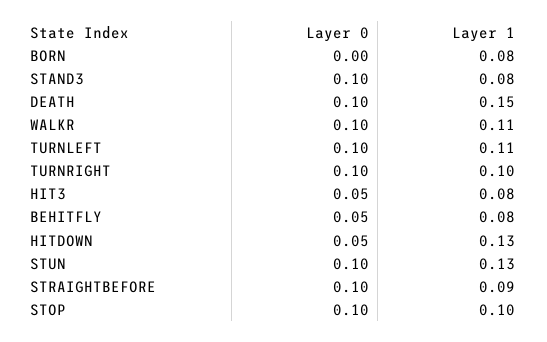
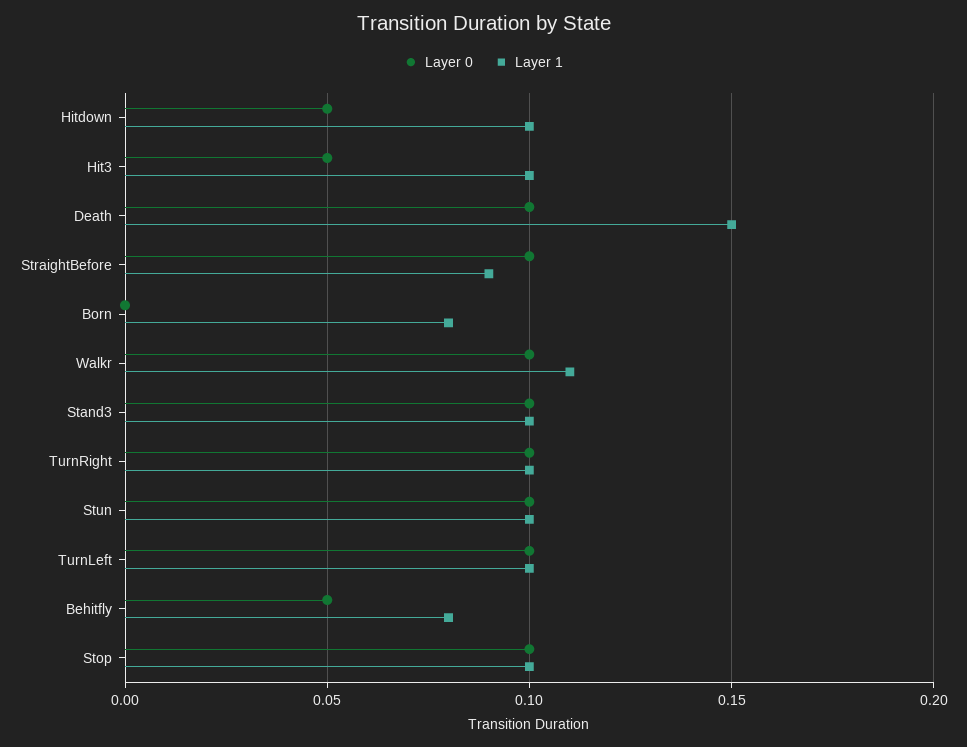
  {
    "Layer 0": {
      "BORN": 0,
      "STAND3": 0.1,
      "DEATH": 0.1,
      "WALKR": 0.1,
      "TURNLEFT": 0.1,
      "TURNRIGHT": 0.1,
      "HIT3": 0.05,
      "BEHITFLY": 0.05,
      "HITDOWN": 0.05,
      "STUN": 0.1,
      "STRAIGHTBEFORE": 0.1,
      "STOP": 0.1
    },
    "Layer 1": {
      "BORN": 0.08,
-     "STAND3": 0.08,
+     "STAND3": 0.1,
      "DEATH": 0.15,
      "WALKR": 0.11,
-     "TURNLEFT": 0.11,
+     "TURNLEFT": 0.1,
      "TURNRIGHT": 0.1,
-     "HIT3": 0.08,
+     "HIT3": 0.1,
      "BEHITFLY": 0.08,
-     "HITDOWN": 0.13,
+     "HITDOWN": 0.1,
-     "STUN": 0.13,
+     "STUN": 0.1,
      "STRAIGHTBEFORE": 0.09,
      "STOP": 0.1
    }
  }

